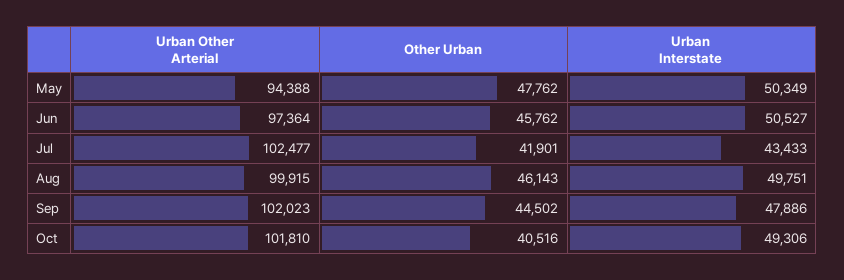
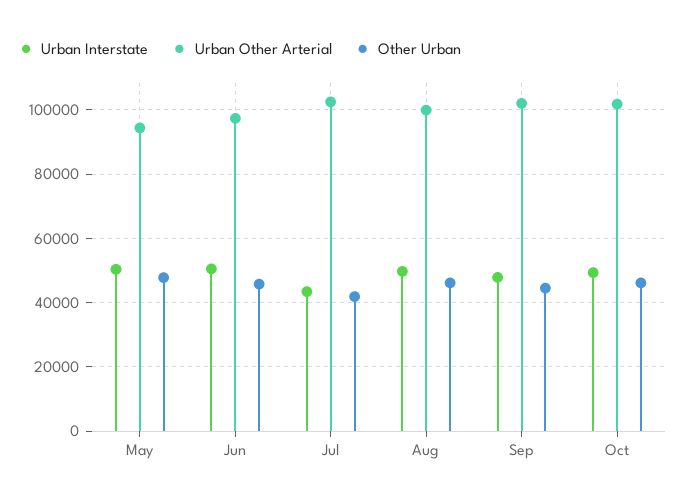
  {
    "Urban Other Arterial": {
      "May": 94388,
      "Jun": 97364,
      "Jul": 102477,
      "Aug": 99915,
      "Sep": 102023,
      "Oct": 101810
    },
    "Other Urban": {
      "May": 47762,
      "Jun": 45762,
      "Jul": 41901,
      "Aug": 46143,
      "Sep": 44502,
-     "Oct": 40516
+     "Oct": 46000
    },
    "Urban Interstate": {
      "May": 50349,
      "Jun": 50527,
      "Jul": 43433,
      "Aug": 49751,
      "Sep": 47886,
      "Oct": 49306
    }
  }

